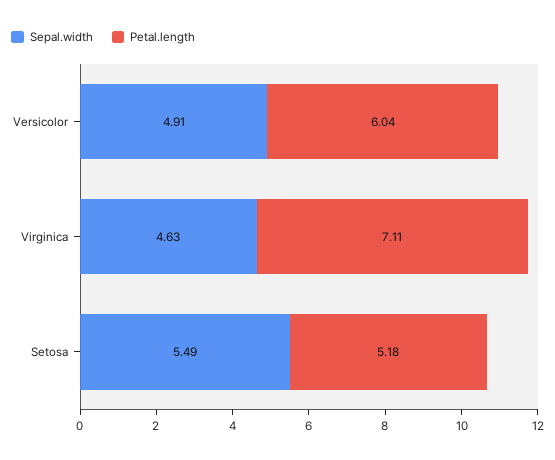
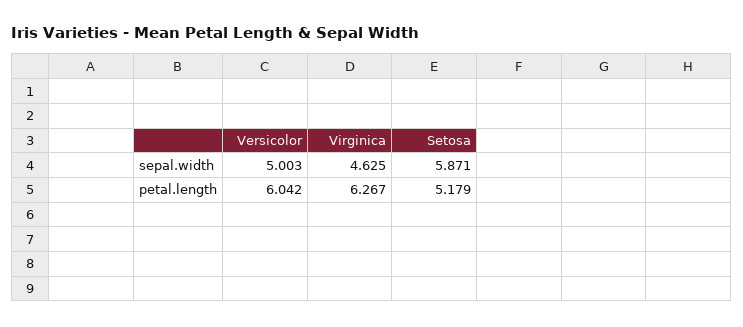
  {
    "Sepal.width": {
-     "Versicolor": 4.91,
+     "Versicolor": 5.003,
      "Virginica": 4.625,
-     "Setosa": 5.49
+     "Setosa": 5.871
    },
    "Petal.length": {
      "Versicolor": 6.042,
-     "Virginica": 7.11,
+     "Virginica": 6.267,
      "Setosa": 5.179
    }
  }

